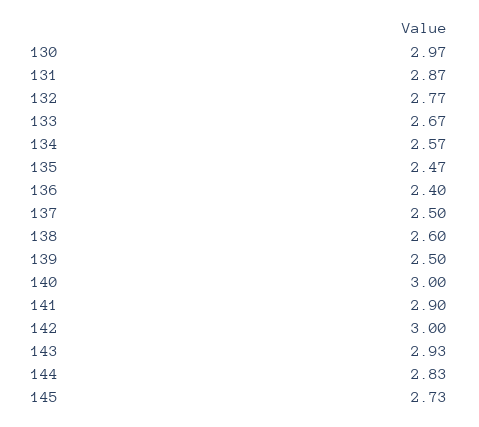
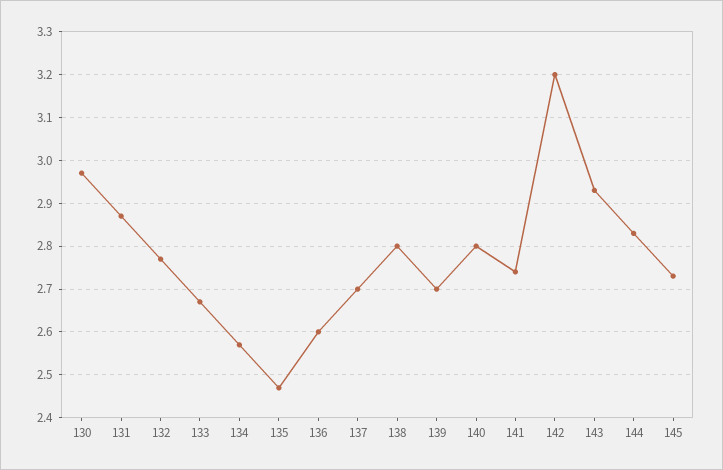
  {
    "130": 2.97,
    "131": 2.87,
    "132": 2.77,
    "133": 2.67,
    "134": 2.57,
    "135": 2.47,
-   "136": 2.4,
+   "136": 2.6,
-   "137": 2.5,
+   "137": 2.7,
-   "138": 2.6,
+   "138": 2.8,
-   "139": 2.5,
+   "139": 2.7,
-   "140": 3,
+   "140": 2.8,
-   "141": 2.9,
+   "141": 2.75,
-   "142": 3,
+   "142": 3.2,
    "143": 2.93,
    "144": 2.83,
    "145": 2.73
  }

